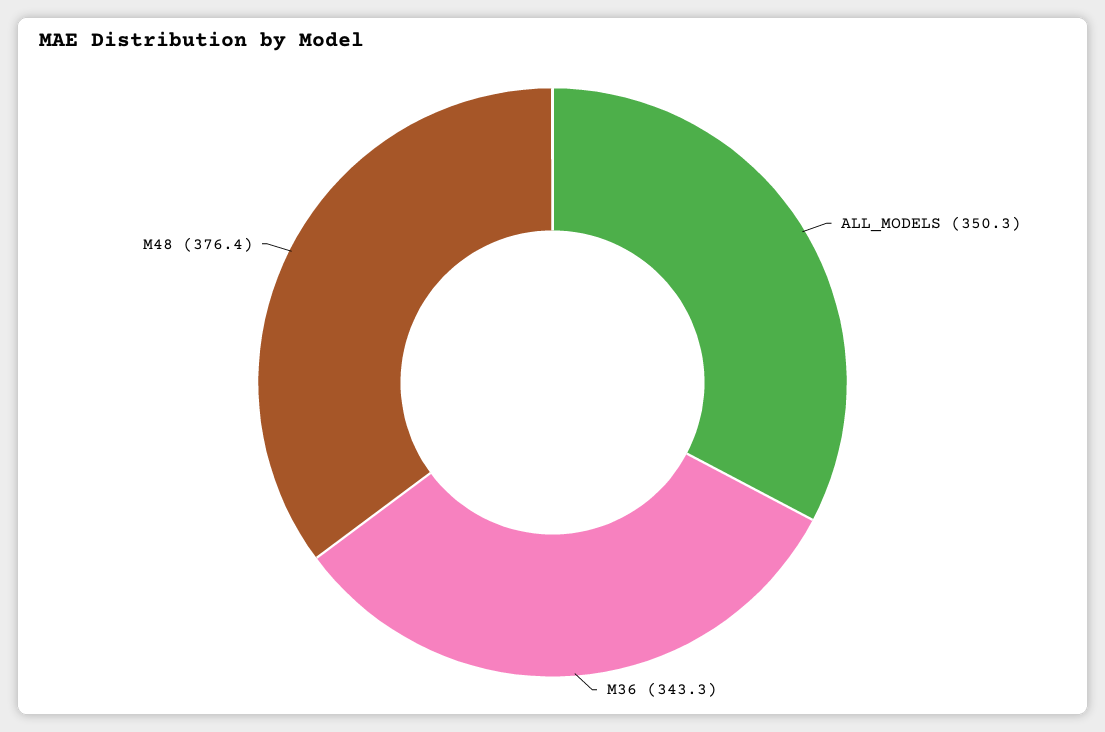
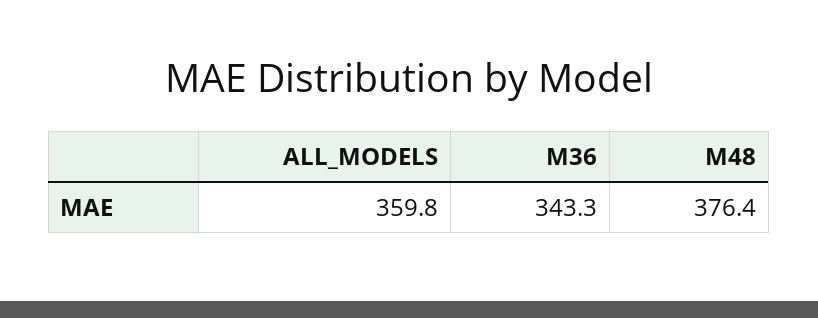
  {
-   "ALL_MODELS": 350.3,
+   "ALL_MODELS": 359.8,
    "M36": 343.3,
    "M48": 376.4
  }

